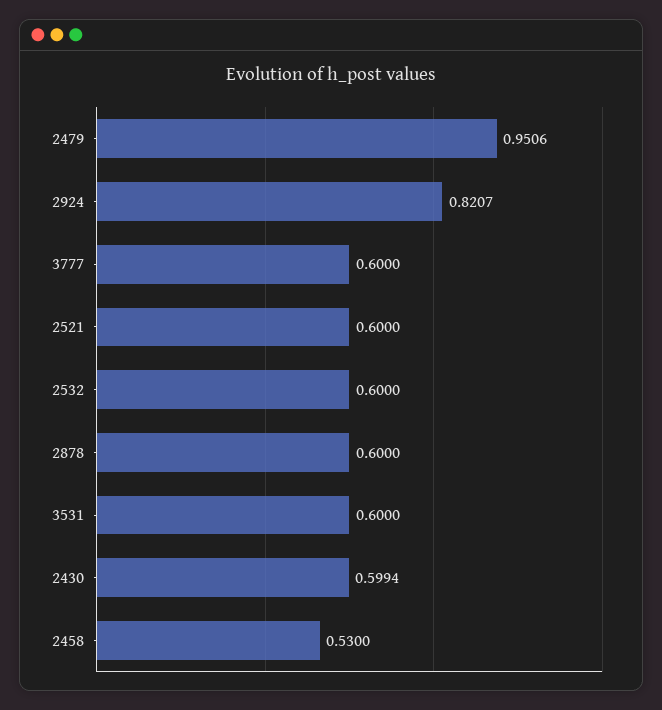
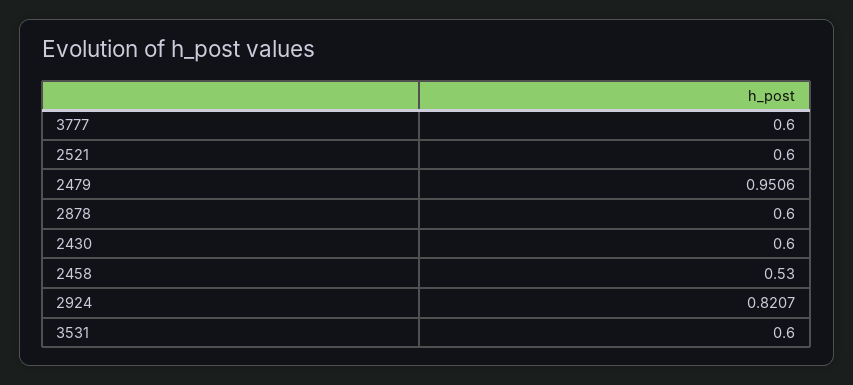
  {
    "2479": 0.9506,
    "2924": 0.8207,
    "3777": 0.6,
    "2521": 0.6,
-   "2532": 0.6,
    "2878": 0.6,
    "3531": 0.6,
-   "2430": 0.5994,
+   "2430": 0.6,
    "2458": 0.53
  }

